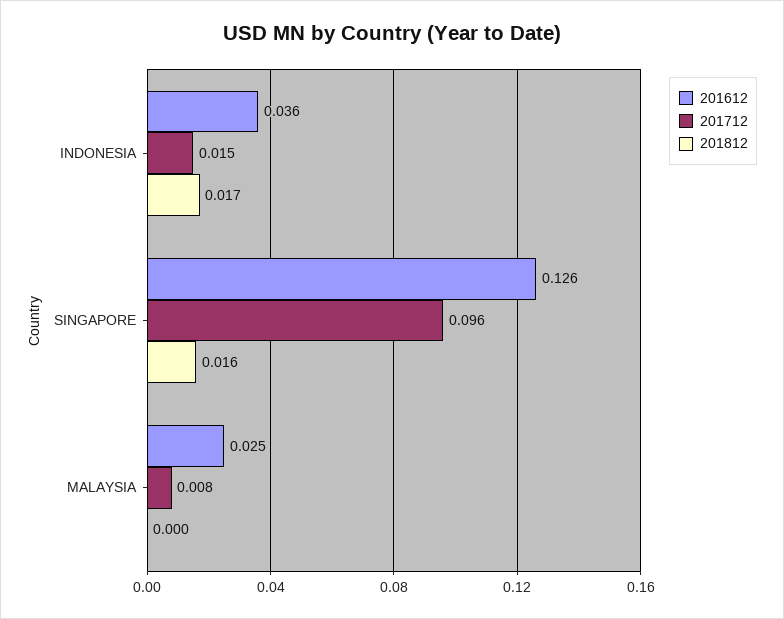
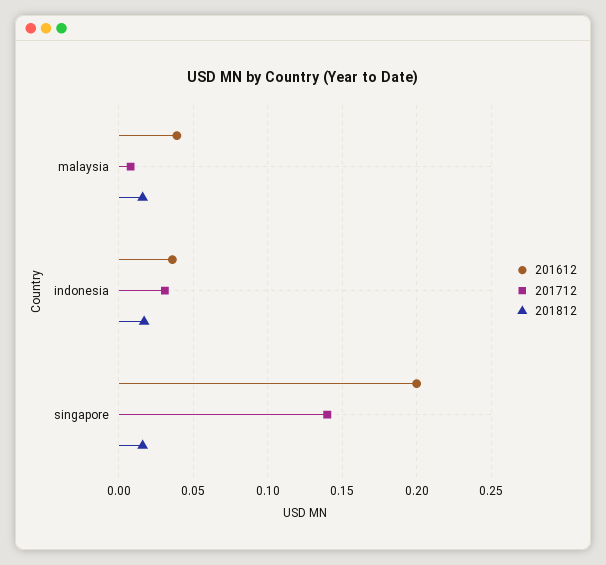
  {
    "201612": {
      "INDONESIA": 0.036,
-     "SINGAPORE": 0.126,
+     "SINGAPORE": 0.2,
-     "MALAYSIA": 0.025
+     "MALAYSIA": 0.04
    },
    "201712": {
-     "INDONESIA": 0.015,
+     "INDONESIA": 0.03,
-     "SINGAPORE": 0.096,
+     "SINGAPORE": 0.14,
      "MALAYSIA": 0.008
    },
    "201812": {
      "INDONESIA": 0.017,
      "SINGAPORE": 0.016,
-     "MALAYSIA": 0
+     "MALAYSIA": 0.015
    }
  }

